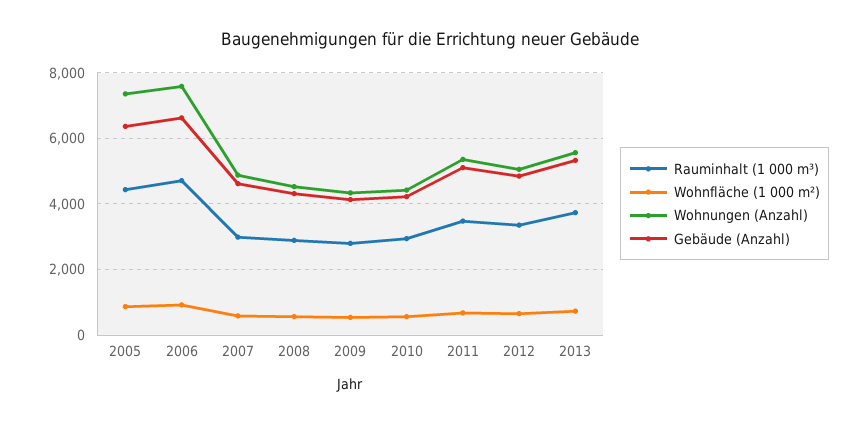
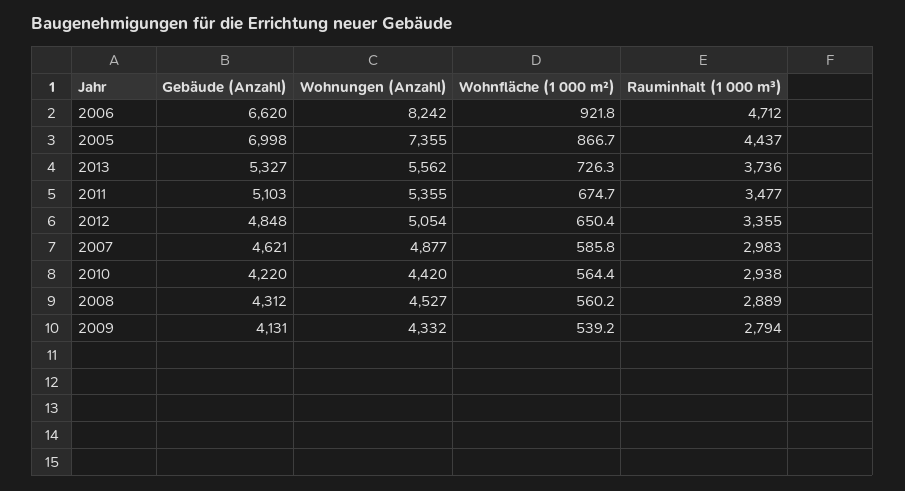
  {
    "Rauminhalt (1 000 m³)": {
      "2005": 4437,
      "2006": 4712,
      "2007": 2983,
      "2008": 2889,
      "2009": 2794,
      "2010": 2938,
      "2011": 3477,
      "2012": 3355,
      "2013": 3736
    },
    "Wohnfläche (1 000 m²)": {
      "2005": 866.7,
      "2006": 921.8,
      "2007": 585.8,
      "2008": 560.2,
      "2009": 539.2,
      "2010": 564.4,
      "2011": 674.7,
      "2012": 650.4,
      "2013": 726.3
    },
    "Wohnungen (Anzahl)": {
      "2005": 7355,
-     "2006": 7600,
+     "2006": 8242,
      "2007": 4877,
      "2008": 4527,
      "2009": 4332,
      "2010": 4420,
      "2011": 5355,
      "2012": 5054,
      "2013": 5562
    },
    "Gebäude (Anzahl)": {
-     "2005": 6400,
+     "2005": 6998,
      "2006": 6620,
      "2007": 4621,
      "2008": 4312,
      "2009": 4131,
      "2010": 4220,
      "2011": 5103,
      "2012": 4848,
      "2013": 5327
    }
  }

